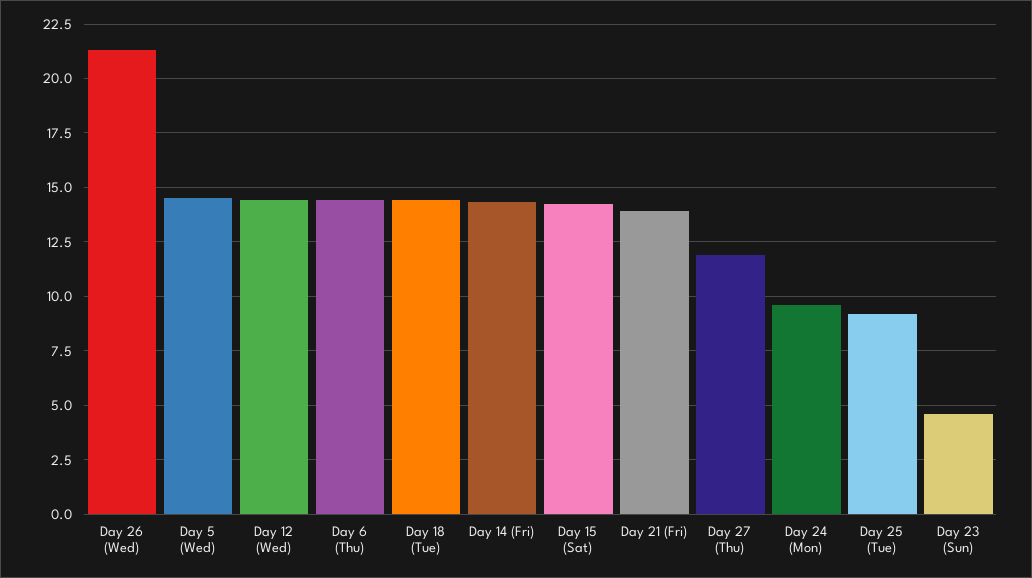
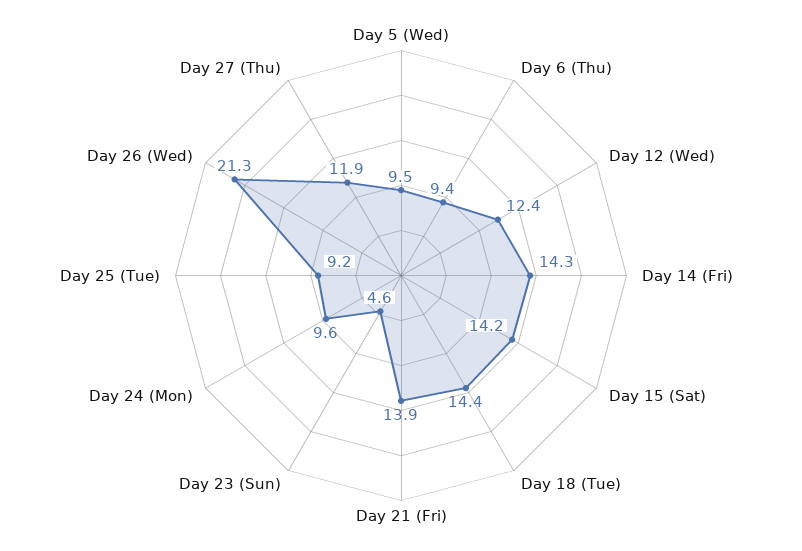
  {
    "Day 26 (Wed)": 21.3,
-   "Day 5 (Wed)": 14.5,
+   "Day 5 (Wed)": 9.5,
-   "Day 12 (Wed)": 14.5,
+   "Day 12 (Wed)": 12.4,
-   "Day 6 (Thu)": 14.5,
+   "Day 6 (Thu)": 9.4,
    "Day 18 (Tue)": 14.4,
    "Day 14 (Fri)": 14.3,
    "Day 15 (Sat)": 14.2,
    "Day 21 (Fri)": 13.9,
    "Day 27 (Thu)": 11.9,
    "Day 24 (Mon)": 9.6,
    "Day 25 (Tue)": 9.2,
    "Day 23 (Sun)": 4.6
  }

